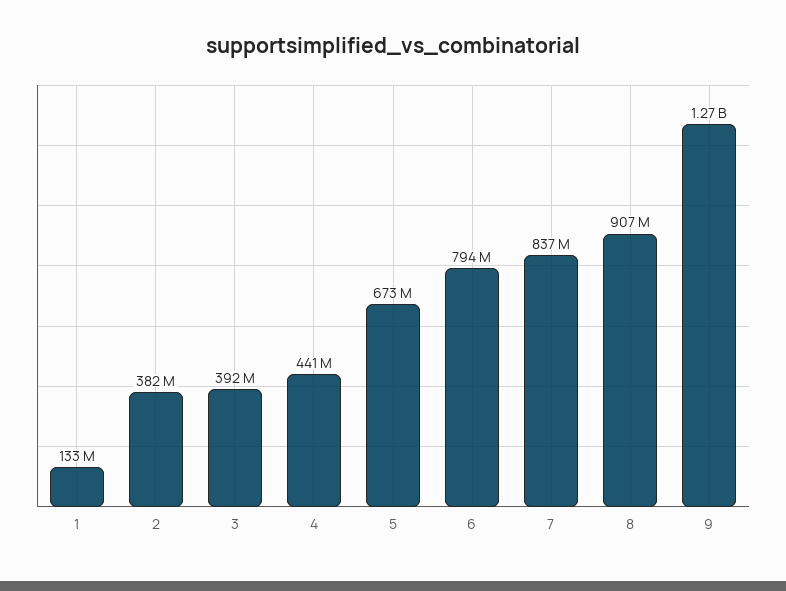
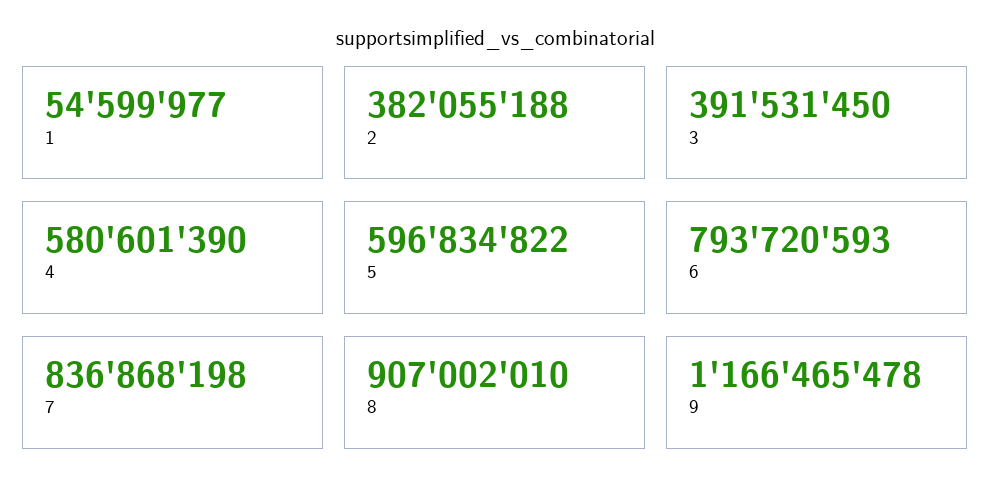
  {
-   "1": 133000000,
+   "1": 54599977,
    "2": 382055188,
    "3": 391531450,
-   "4": 441000000,
+   "4": 580601390,
-   "5": 673000000,
+   "5": 596834822,
    "6": 793720593,
    "7": 836868198,
    "8": 907002010,
-   "9": 1270000000
+   "9": 1166465478
  }

